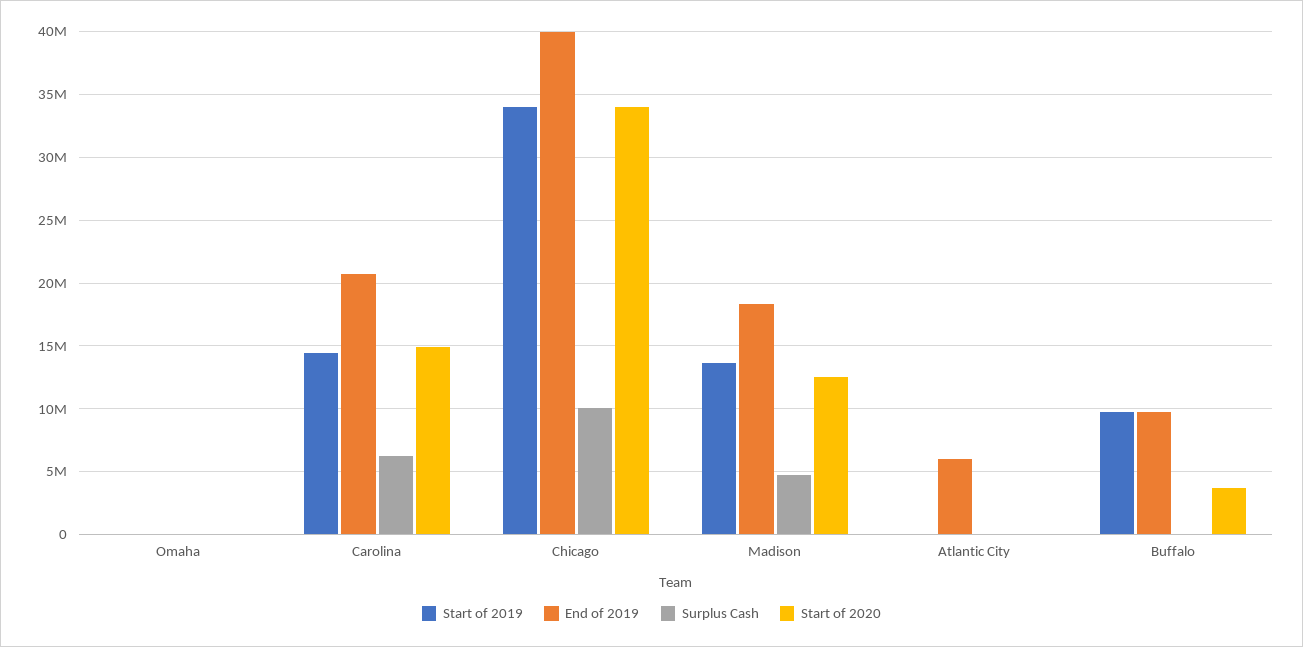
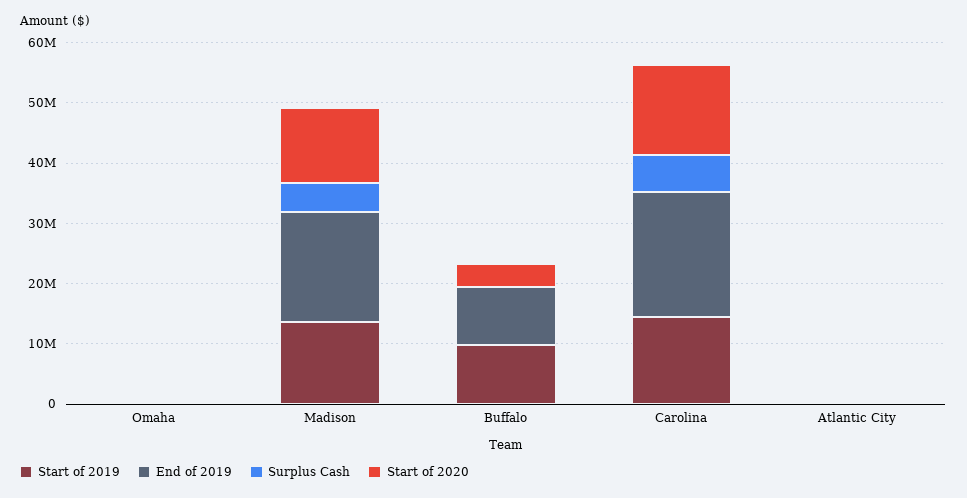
  {
    "Start of 2019": {
      "Omaha": 0,
      "Carolina": 14500000,
-     "Chicago": 34000000,
      "Madison": 13500000,
      "Atlantic City": 0,
      "Buffalo": 10000000
    },
    "End of 2019": {
      "Omaha": 0,
      "Carolina": 20500000,
-     "Chicago": 40000000,
      "Madison": 18500000,
-     "Atlantic City": 6000000,
+     "Atlantic City": 0,
      "Buffalo": 10000000
    },
    "Surplus Cash": {
      "Omaha": 0,
      "Carolina": 6000000,
-     "Chicago": 10000000,
      "Madison": 4500000,
      "Atlantic City": 0,
      "Buffalo": 0
    },
    "Start of 2020": {
      "Omaha": 0,
      "Carolina": 15000000,
-     "Chicago": 34000000,
      "Madison": 12500000,
      "Atlantic City": 0,
      "Buffalo": 3500000
    }
  }

